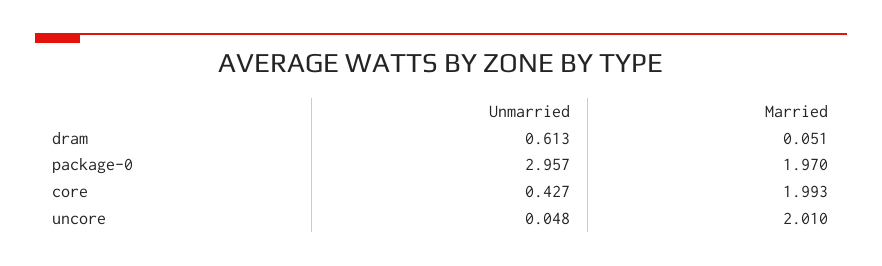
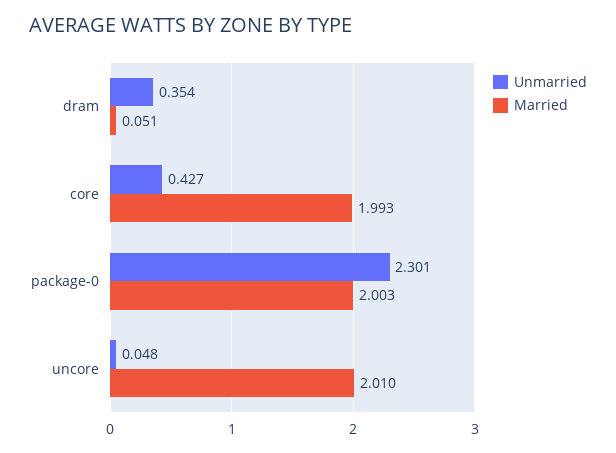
  {
    "Unmarried": {
-     "dram": 0.613,
+     "dram": 0.354,
-     "package-0": 2.957,
+     "package-0": 2.301,
      "core": 0.427,
      "uncore": 0.048
    },
    "Married": {
      "dram": 0.051,
-     "package-0": 1.97,
+     "package-0": 2.003,
      "core": 1.993,
      "uncore": 2.01
    }
  }

